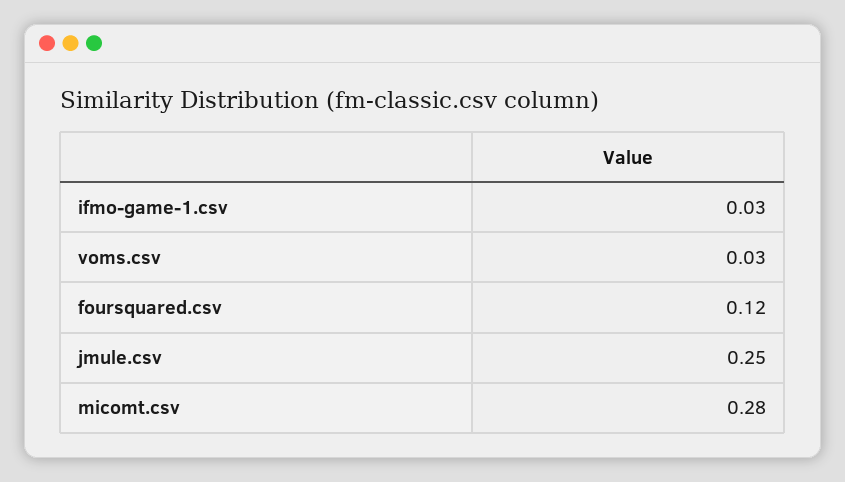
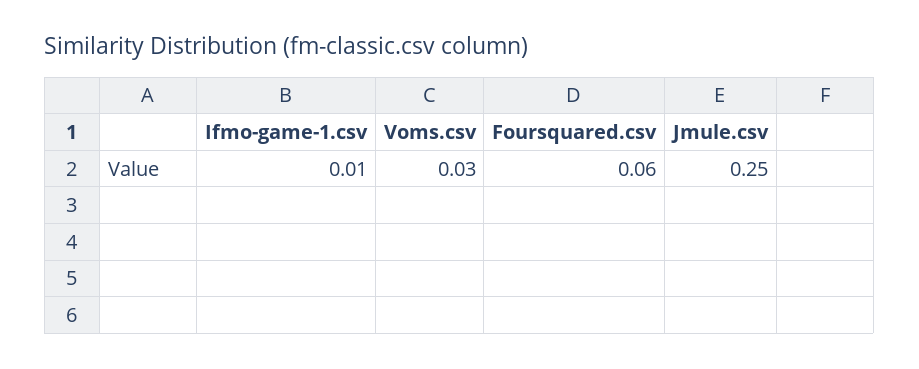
  {
-   "ifmo-game-1.csv": 0.03,
+   "ifmo-game-1.csv": 0.01,
    "voms.csv": 0.03,
-   "foursquared.csv": 0.12,
+   "foursquared.csv": 0.06,
-   "jmule.csv": 0.25,
+   "jmule.csv": 0.25
-   "micomt.csv": 0.28
  }

